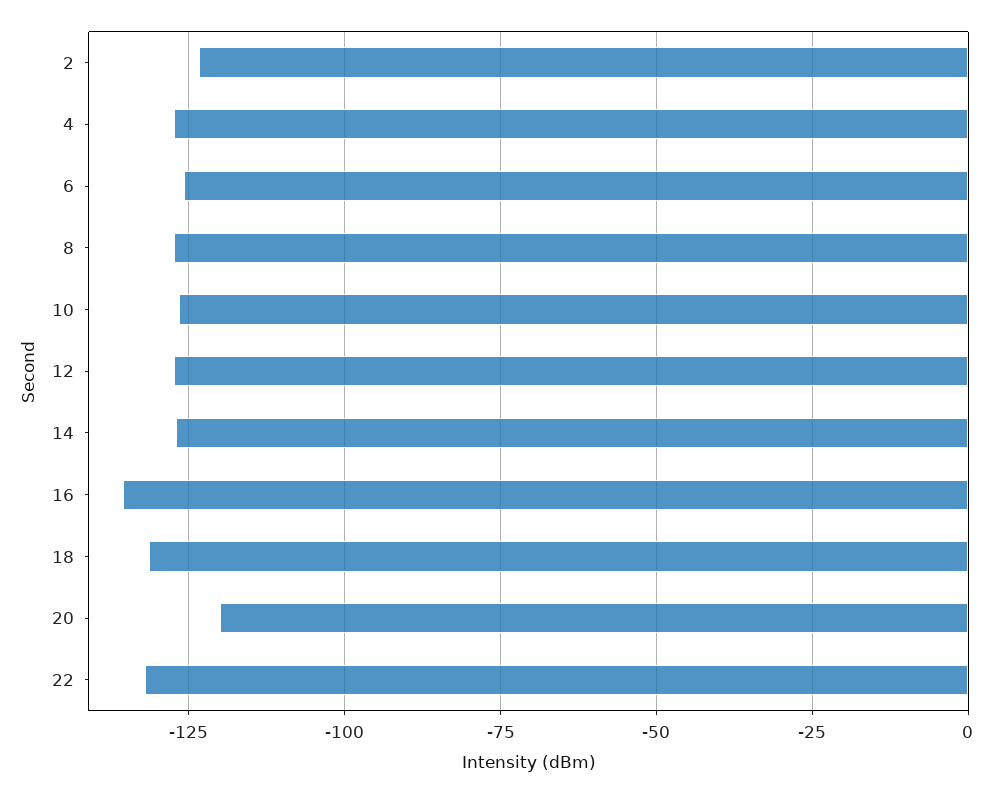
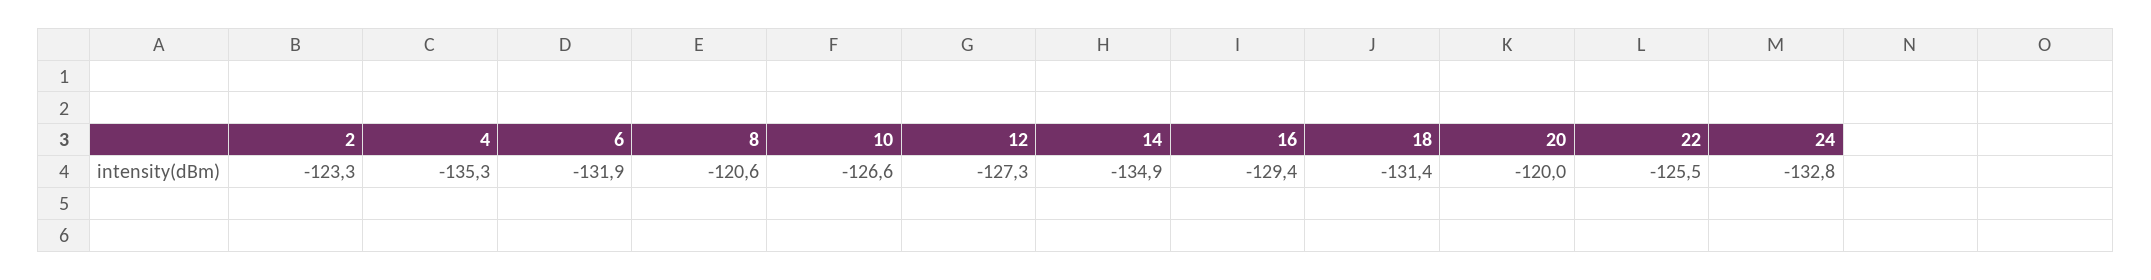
  {
    "2": -123.3,
-   "4": -127.5,
+   "4": -135.3,
-   "6": -125,
+   "6": -131.9,
-   "8": -127.5,
+   "8": -120.6,
    "10": -126.6,
    "12": -127.3,
-   "14": -127.5,
+   "14": -134.9,
-   "16": -135,
+   "16": -129.4,
    "18": -131.4,
    "20": -120,
-   "22": -132.5
+   "22": -125.5,
+   "24": -132.8
  }

